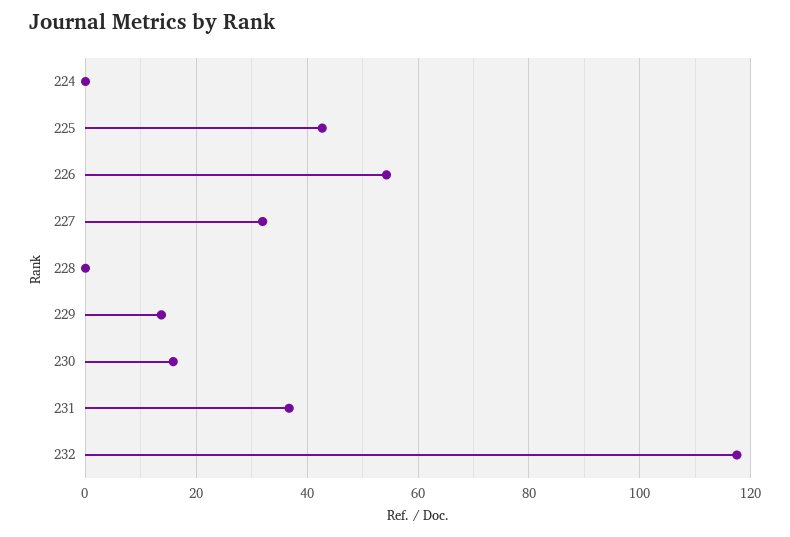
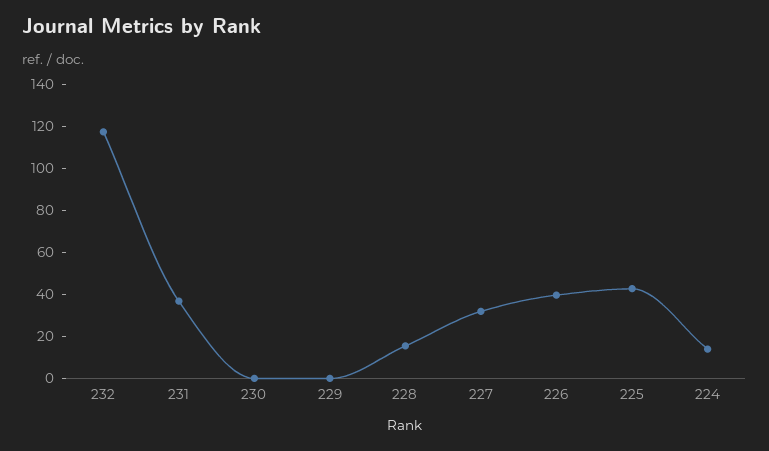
  {
-   "224": 0,
+   "224": 15,
    "225": 42,
-   "226": 54,
+   "226": 40,
    "227": 32,
-   "228": 0,
+   "228": 15,
-   "229": 14,
+   "229": 0,
-   "230": 16,
+   "230": 0,
    "231": 36,
    "232": 118
  }

